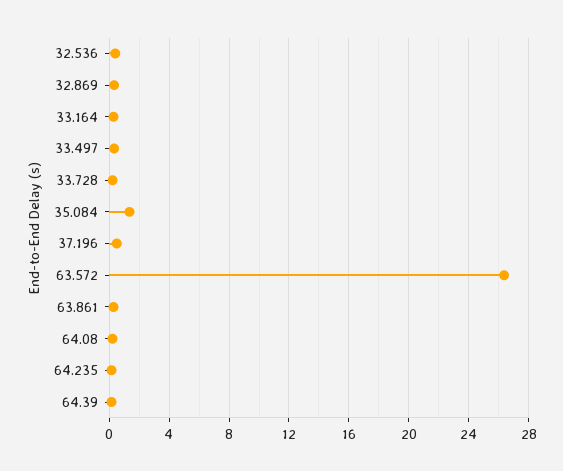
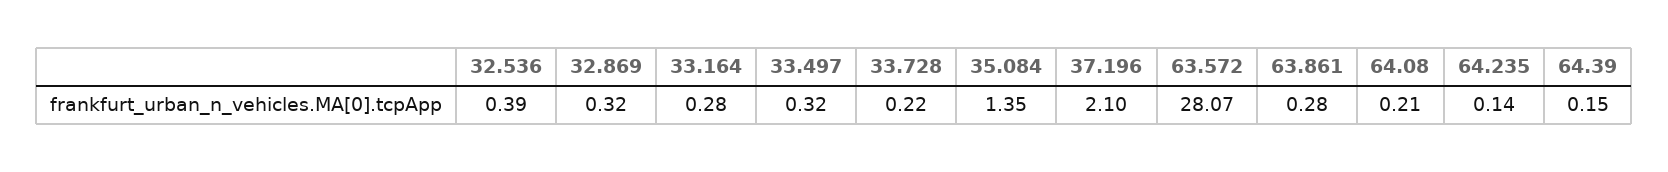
  {
    "32.536": 0.39,
    "32.869": 0.32,
    "33.164": 0.28,
    "33.497": 0.32,
    "33.728": 0.22,
    "35.084": 1.35,
-   "37.196": 0.5,
+   "37.196": 2.1,
-   "63.572": 26.5,
+   "63.572": 28.07,
    "63.861": 0.28,
    "64.08": 0.21,
    "64.235": 0.14,
    "64.39": 0.15
  }

